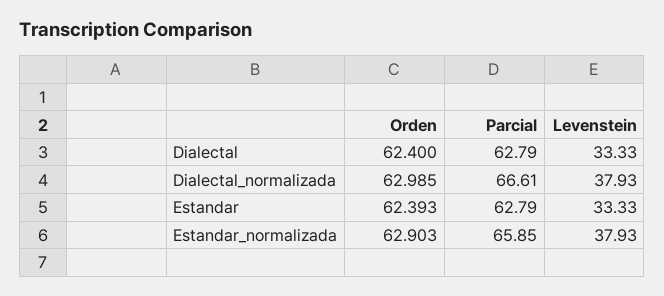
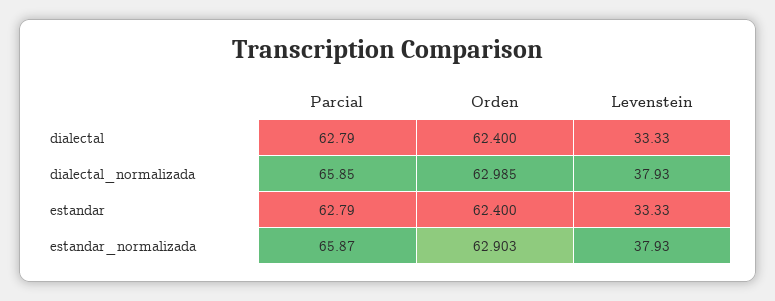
  {
    "Orden": {
      "Dialectal": 62.4,
      "Dialectal_normalizada": 62.985,
-     "Estandar": 62.393,
+     "Estandar": 62.4,
      "Estandar_normalizada": 62.903
    },
    "Parcial": {
      "Dialectal": 62.79,
-     "Dialectal_normalizada": 66.61,
+     "Dialectal_normalizada": 65.85,
      "Estandar": 62.79,
-     "Estandar_normalizada": 65.85
+     "Estandar_normalizada": 65.87
    },
    "Levenstein": {
      "Dialectal": 33.33,
      "Dialectal_normalizada": 37.93,
      "Estandar": 33.33,
      "Estandar_normalizada": 37.93
    }
  }

